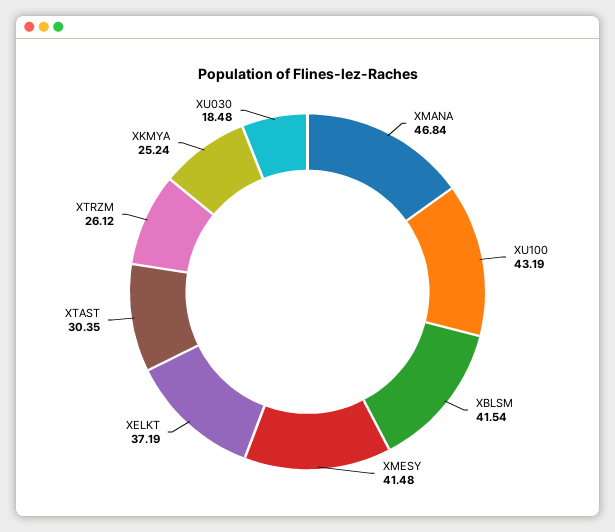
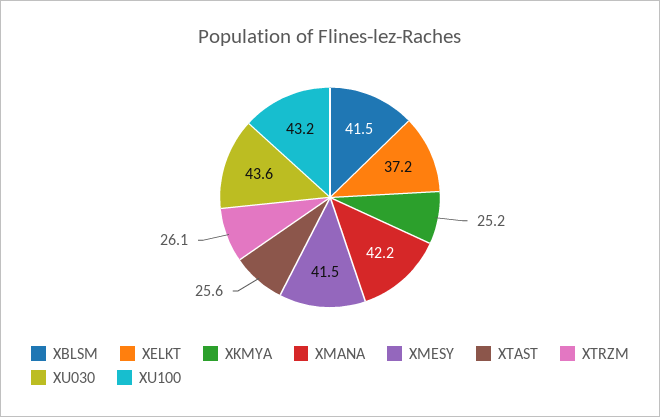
  {
-   "XMANA": 46.84,
+   "XMANA": 42.2,
    "XU100": 43.19,
    "XBLSM": 41.54,
    "XMESY": 41.48,
    "XELKT": 37.19,
-   "XTAST": 30.35,
+   "XTAST": 25.6,
    "XTRZM": 26.12,
    "XKMYA": 25.24,
-   "XU030": 18.48
+   "XU030": 43.6
  }

